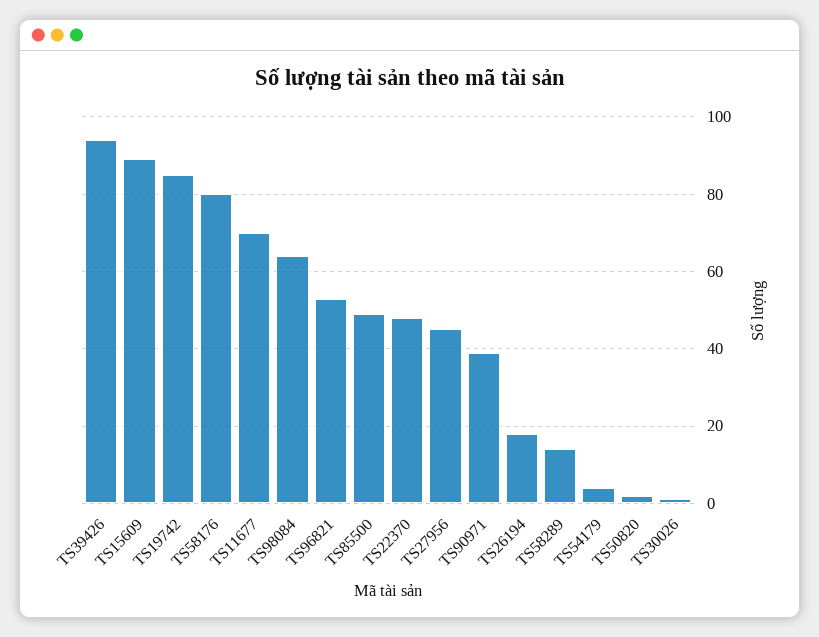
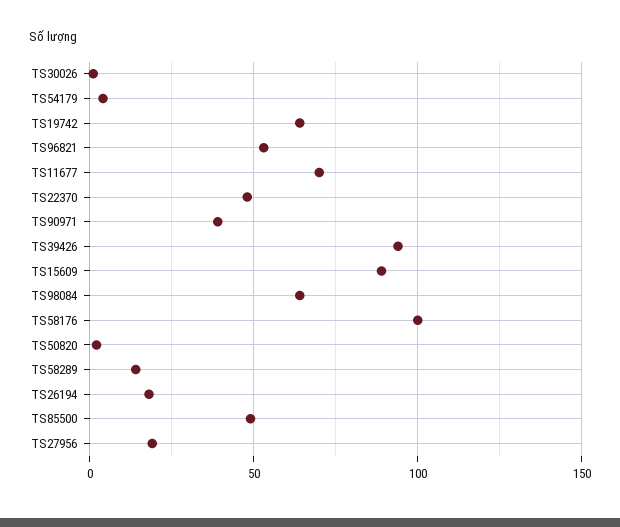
  {
    "TS39426": 95,
    "TS15609": 90,
-   "TS19742": 85,
+   "TS19742": 65,
-   "TS58176": 80,
+   "TS58176": 100,
    "TS11677": 70,
    "TS98084": 65,
    "TS96821": 55,
    "TS85500": 50,
    "TS22370": 50,
-   "TS27956": 45,
+   "TS27956": 20,
    "TS90971": 40,
    "TS26194": 20,
    "TS58289": 15,
    "TS54179": 5,
    "TS50820": 0,
    "TS30026": 0
  }

